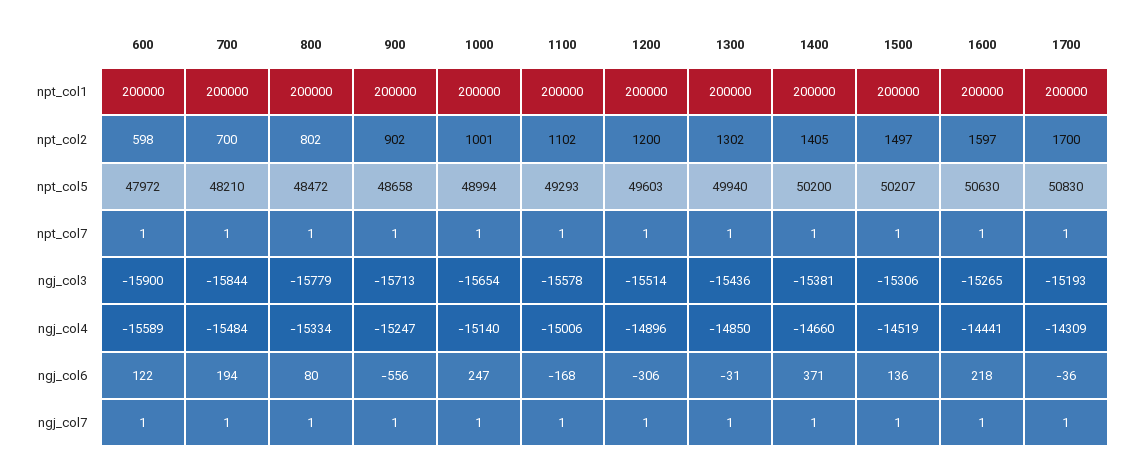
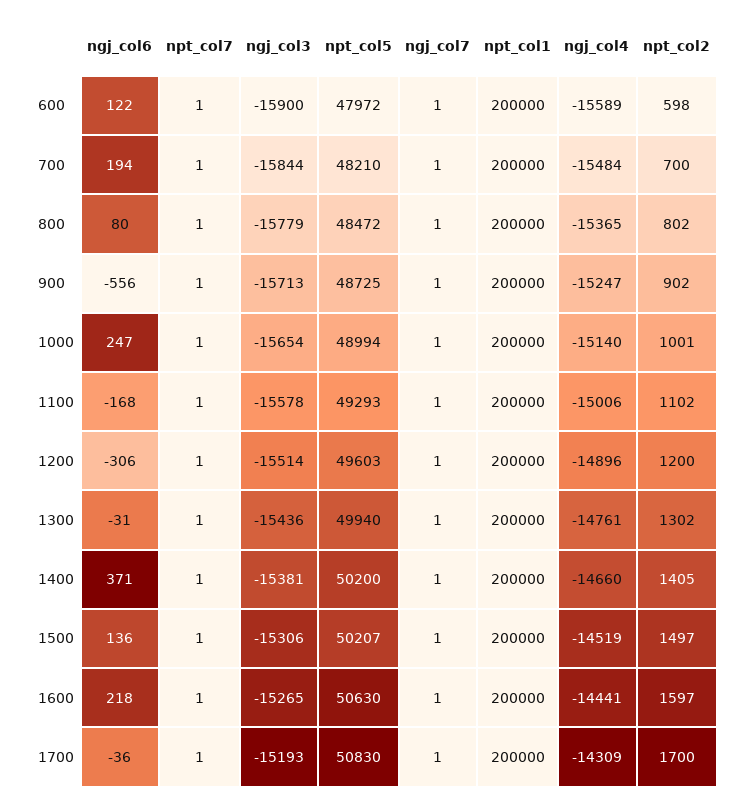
  {
    "600": {
      "npt_col1": 200000,
      "npt_col2": 598,
      "npt_col5": 47972,
      "npt_col7": 1,
      "ngj_col3": -15900,
      "ngj_col4": -15589,
      "ngj_col6": 122,
      "ngj_col7": 1
    },
    "700": {
      "npt_col1": 200000,
      "npt_col2": 700,
      "npt_col5": 48210,
      "npt_col7": 1,
      "ngj_col3": -15844,
      "ngj_col4": -15484,
      "ngj_col6": 194,
      "ngj_col7": 1
    },
    "800": {
      "npt_col1": 200000,
      "npt_col2": 802,
      "npt_col5": 48472,
      "npt_col7": 1,
      "ngj_col3": -15779,
-     "ngj_col4": -15334,
+     "ngj_col4": -15365,
      "ngj_col6": 80,
      "ngj_col7": 1
    },
    "900": {
      "npt_col1": 200000,
      "npt_col2": 902,
-     "npt_col5": 48658,
+     "npt_col5": 48725,
      "npt_col7": 1,
      "ngj_col3": -15713,
      "ngj_col4": -15247,
      "ngj_col6": -556,
      "ngj_col7": 1
    },
    "1000": {
      "npt_col1": 200000,
      "npt_col2": 1001,
      "npt_col5": 48994,
      "npt_col7": 1,
      "ngj_col3": -15654,
      "ngj_col4": -15140,
      "ngj_col6": 247,
      "ngj_col7": 1
    },
    "1100": {
      "npt_col1": 200000,
      "npt_col2": 1102,
      "npt_col5": 49293,
      "npt_col7": 1,
      "ngj_col3": -15578,
      "ngj_col4": -15006,
      "ngj_col6": -168,
      "ngj_col7": 1
    },
    "1200": {
      "npt_col1": 200000,
      "npt_col2": 1200,
      "npt_col5": 49603,
      "npt_col7": 1,
      "ngj_col3": -15514,
      "ngj_col4": -14896,
      "ngj_col6": -306,
      "ngj_col7": 1
    },
    "1300": {
      "npt_col1": 200000,
      "npt_col2": 1302,
      "npt_col5": 49940,
      "npt_col7": 1,
      "ngj_col3": -15436,
-     "ngj_col4": -14850,
+     "ngj_col4": -14761,
      "ngj_col6": -31,
      "ngj_col7": 1
    },
    "1400": {
      "npt_col1": 200000,
      "npt_col2": 1405,
      "npt_col5": 50200,
      "npt_col7": 1,
      "ngj_col3": -15381,
      "ngj_col4": -14660,
      "ngj_col6": 371,
      "ngj_col7": 1
    },
    "1500": {
      "npt_col1": 200000,
      "npt_col2": 1497,
      "npt_col5": 50207,
      "npt_col7": 1,
      "ngj_col3": -15306,
      "ngj_col4": -14519,
      "ngj_col6": 136,
      "ngj_col7": 1
    },
    "1600": {
      "npt_col1": 200000,
      "npt_col2": 1597,
      "npt_col5": 50630,
      "npt_col7": 1,
      "ngj_col3": -15265,
      "ngj_col4": -14441,
      "ngj_col6": 218,
      "ngj_col7": 1
    },
    "1700": {
      "npt_col1": 200000,
      "npt_col2": 1700,
      "npt_col5": 50830,
      "npt_col7": 1,
      "ngj_col3": -15193,
      "ngj_col4": -14309,
      "ngj_col6": -36,
      "ngj_col7": 1
    }
  }

